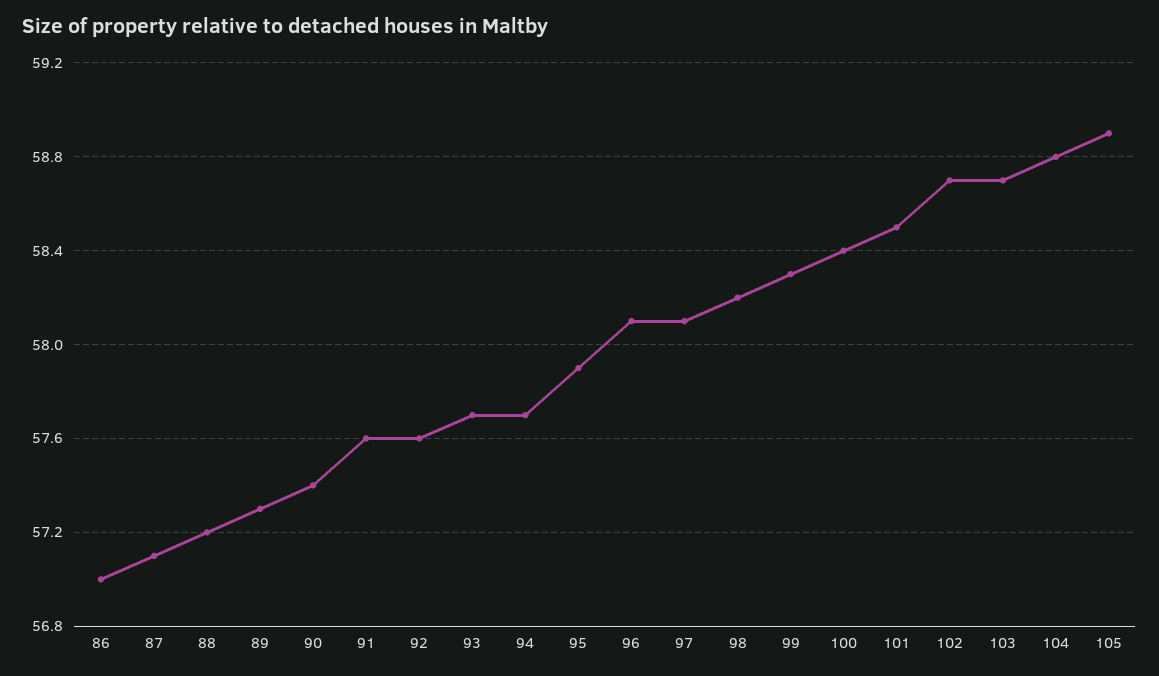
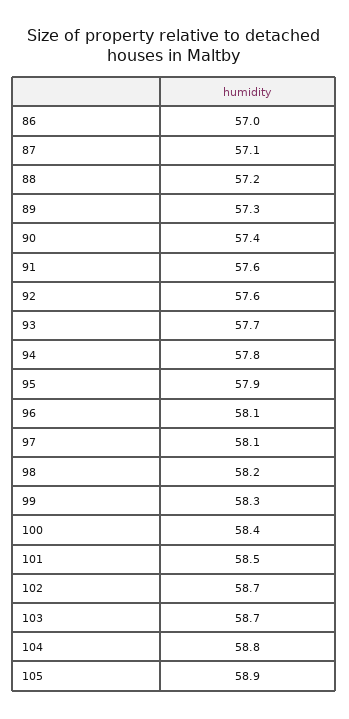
  {
    "86": 57,
    "87": 57.1,
    "88": 57.2,
    "89": 57.3,
    "90": 57.4,
    "91": 57.6,
    "92": 57.6,
    "93": 57.7,
-   "94": 57.7,
+   "94": 57.8,
    "95": 57.9,
    "96": 58.1,
    "97": 58.1,
    "98": 58.2,
    "99": 58.3,
    "100": 58.4,
    "101": 58.5,
    "102": 58.7,
    "103": 58.7,
    "104": 58.8,
    "105": 58.9
  }

